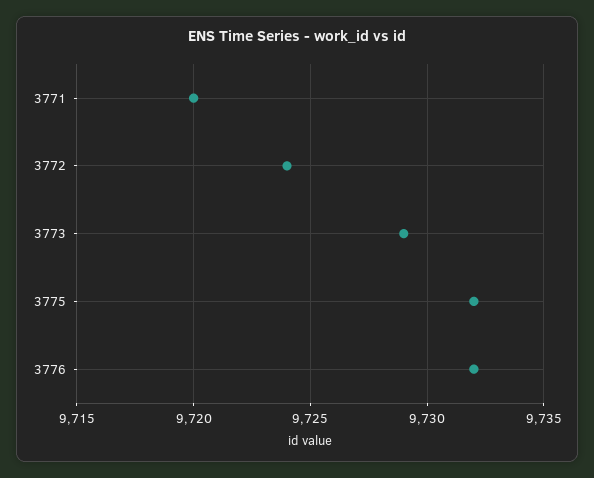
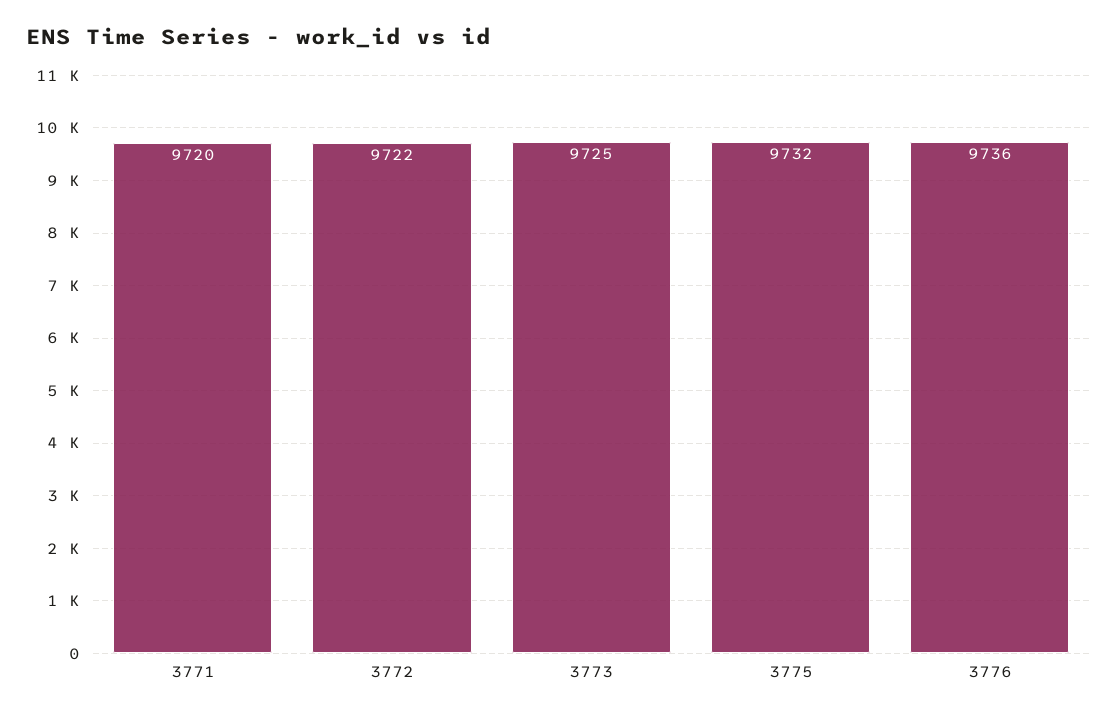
  {
    "3771": 9720,
-   "3772": 9724,
+   "3772": 9722,
-   "3773": 9729,
+   "3773": 9725,
    "3775": 9732,
-   "3776": 9732
+   "3776": 9736
  }

